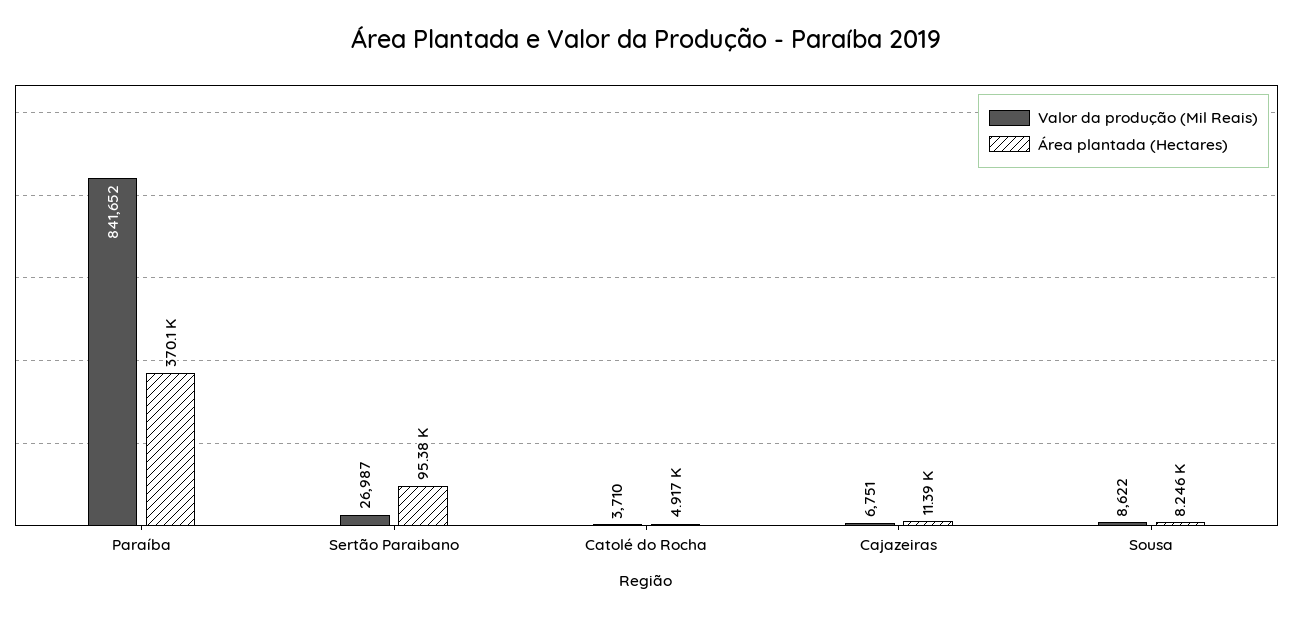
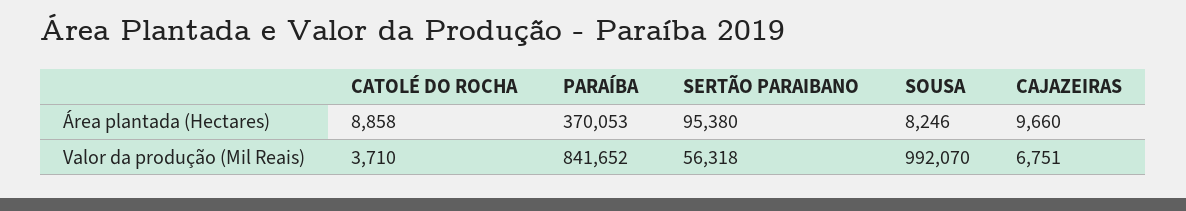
  {
    "Valor da produção (Mil Reais)": {
      "Paraíba": 841652,
-     "Sertão Paraibano": 26987,
+     "Sertão Paraibano": 56318,
      "Catolé do Rocha": 3710,
      "Cajazeiras": 6751,
-     "Sousa": 8622
+     "Sousa": 992070
    },
    "Área plantada (Hectares)": {
      "Paraíba": 370053,
      "Sertão Paraibano": 95380,
-     "Catolé do Rocha": 4917,
+     "Catolé do Rocha": 8858,
-     "Cajazeiras": 11390,
+     "Cajazeiras": 9660,
      "Sousa": 8246
    }
  }

